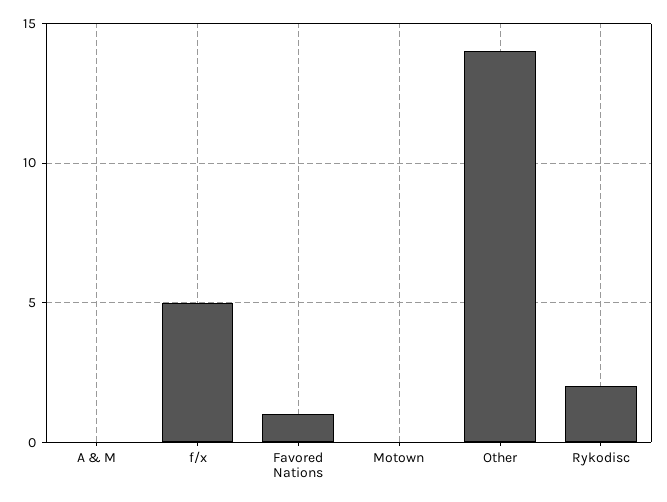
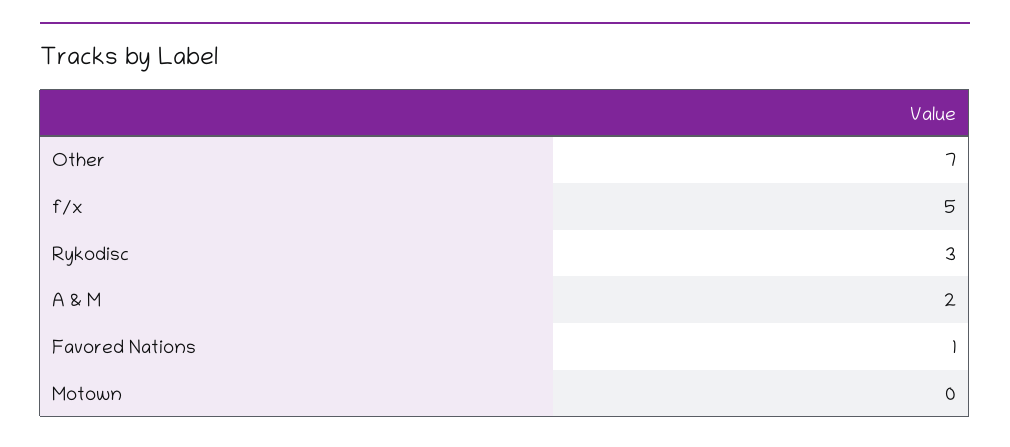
  {
-   "A & M": 0,
+   "A & M": 2,
    "f/x": 5,
    "Favored Nations": 1,
    "Motown": 0,
-   "Other": 14,
+   "Other": 7,
-   "Rykodisc": 2
+   "Rykodisc": 3
  }

